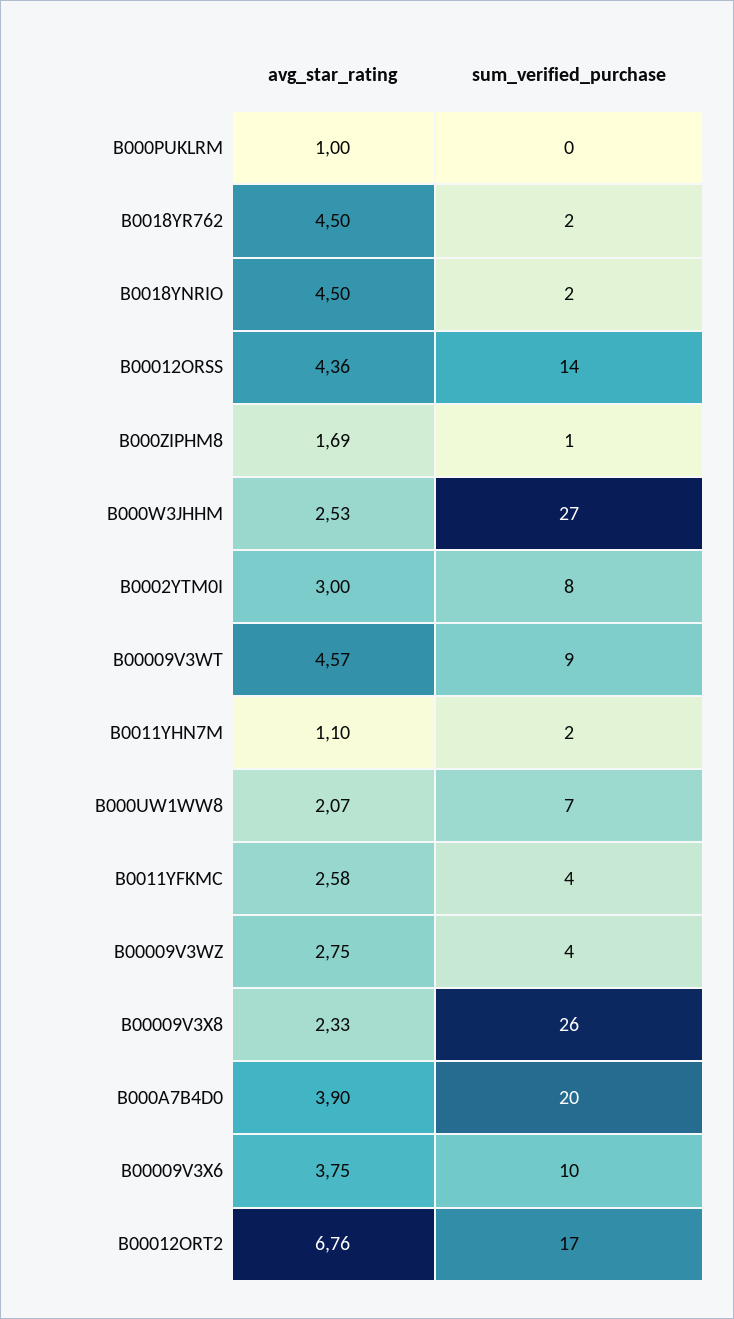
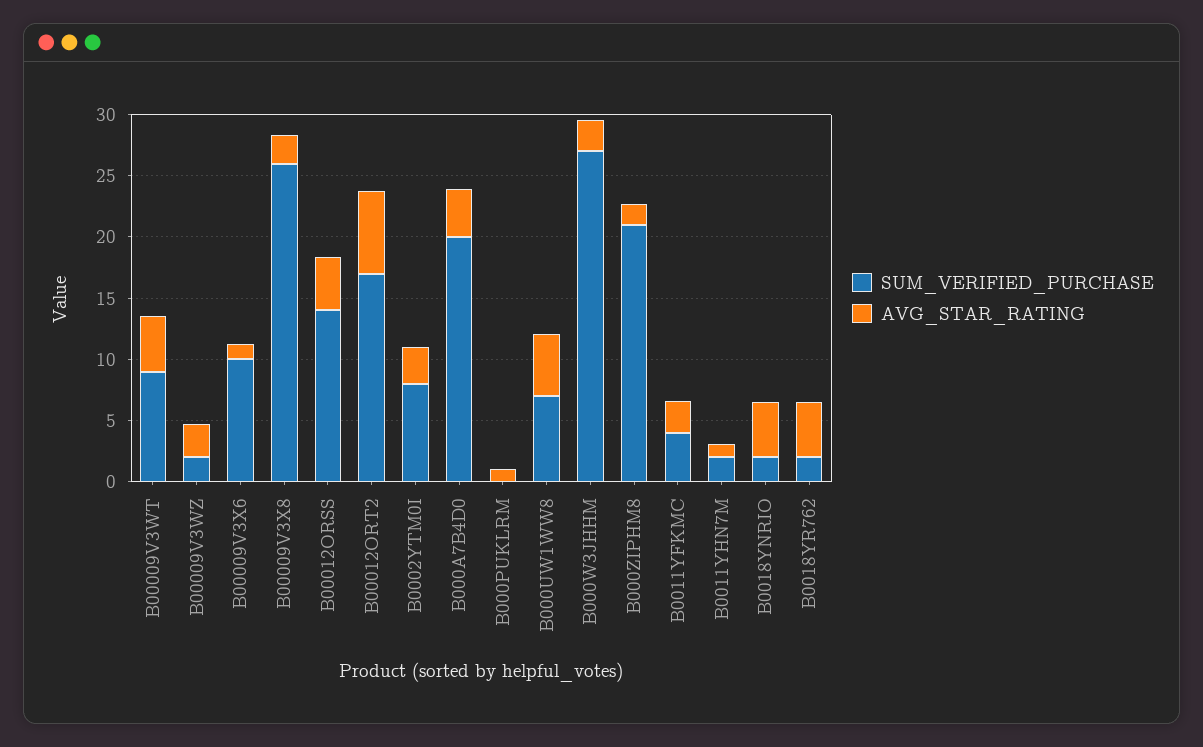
  {
    "avg_star_rating": {
      "B000PUKLRM": 1,
      "B0018YR762": 4.5,
      "B0018YNRIO": 4.5,
      "B00012ORSS": 4.36,
      "B000ZIPHM8": 1.69,
      "B000W3JHHM": 2.53,
      "B0002YTM0I": 3,
      "B00009V3WT": 4.57,
      "B0011YHN7M": 1.1,
-     "B000UW1WW8": 2.07,
+     "B000UW1WW8": 5,
      "B0011YFKMC": 2.58,
      "B00009V3WZ": 2.75,
      "B00009V3X8": 2.33,
      "B000A7B4D0": 3.9,
-     "B00009V3X6": 3.75,
+     "B00009V3X6": 1,
      "B00012ORT2": 6.76
    },
    "sum_verified_purchase": {
      "B000PUKLRM": 0,
      "B0018YR762": 2,
      "B0018YNRIO": 2,
      "B00012ORSS": 14,
-     "B000ZIPHM8": 1,
+     "B000ZIPHM8": 21,
      "B000W3JHHM": 27,
      "B0002YTM0I": 8,
      "B00009V3WT": 9,
      "B0011YHN7M": 2,
      "B000UW1WW8": 7,
      "B0011YFKMC": 4,
-     "B00009V3WZ": 4,
+     "B00009V3WZ": 2,
      "B00009V3X8": 26,
      "B000A7B4D0": 20,
      "B00009V3X6": 10,
      "B00012ORT2": 17
    }
  }

